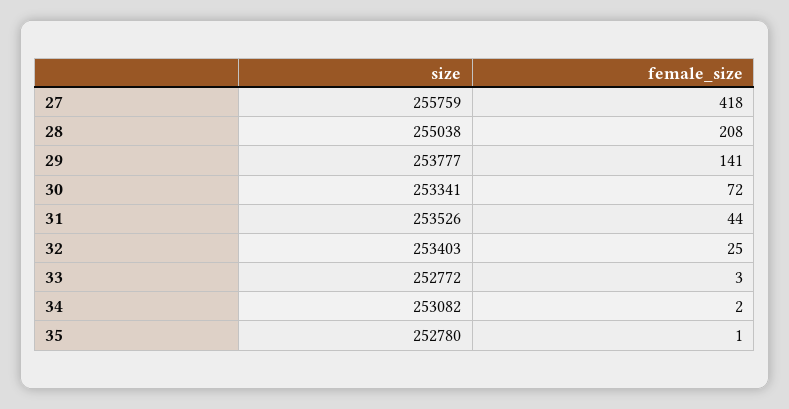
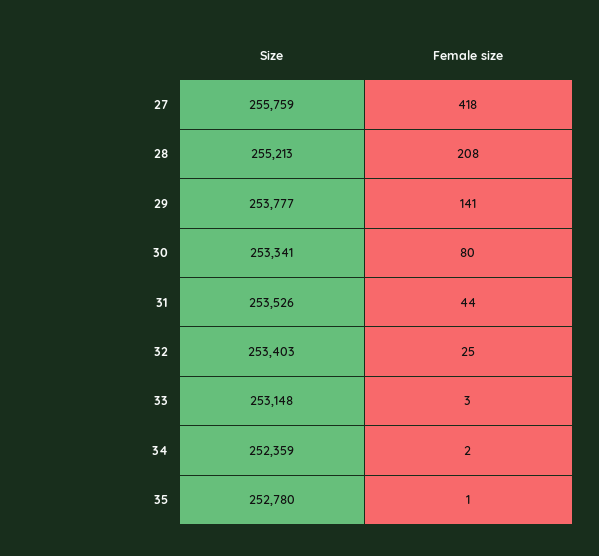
  {
    "size": {
      "27": 255759,
-     "28": 255038,
+     "28": 255213,
      "29": 253777,
      "30": 253341,
      "31": 253526,
      "32": 253403,
-     "33": 252772,
+     "33": 253148,
-     "34": 253082,
+     "34": 252359,
      "35": 252780
    },
    "female_size": {
      "27": 418,
      "28": 208,
      "29": 141,
-     "30": 72,
+     "30": 80,
      "31": 44,
      "32": 25,
      "33": 3,
      "34": 2,
      "35": 1
    }
  }

